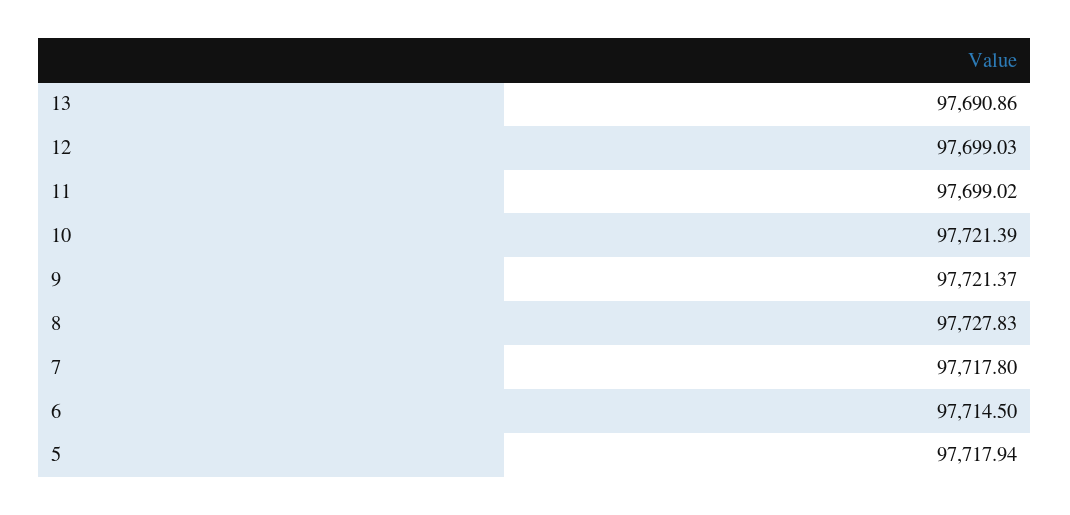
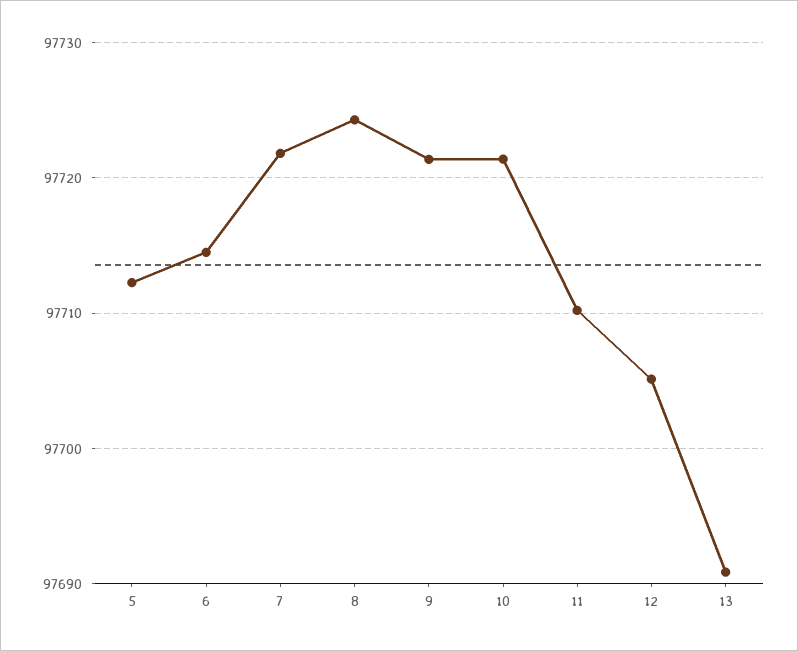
  {
    "13": 97690.86,
-   "12": 97699.03,
+   "12": 97705,
-   "11": 97699.02,
+   "11": 97710,
    "10": 97721.39,
    "9": 97721.37,
-   "8": 97727.83,
+   "8": 97724,
-   "7": 97717.8,
+   "7": 97722,
    "6": 97714.5,
-   "5": 97717.94
+   "5": 97712
  }

